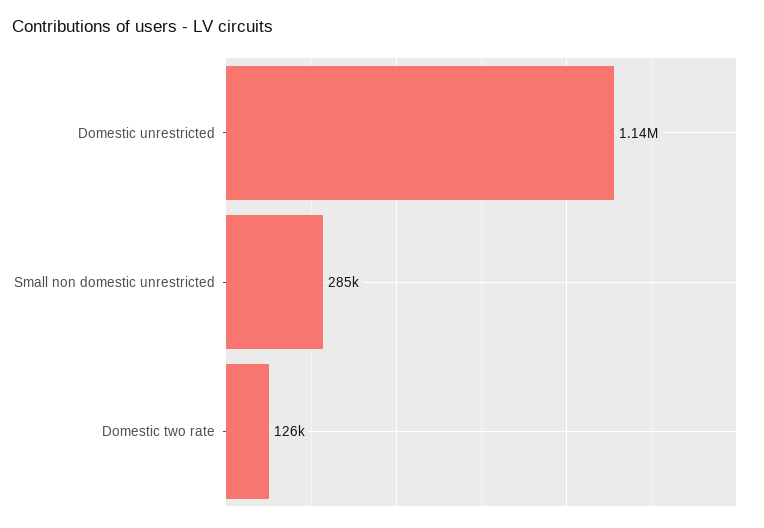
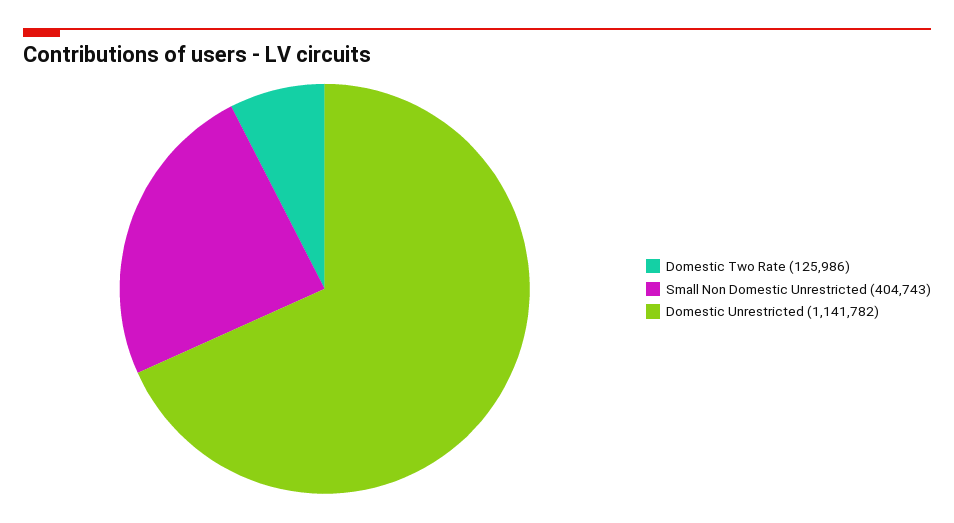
  {
    "Domestic unrestricted": 1141782,
-   "Small non domestic unrestricted": 285000,
+   "Small non domestic unrestricted": 404743,
    "Domestic two rate": 125986
  }

